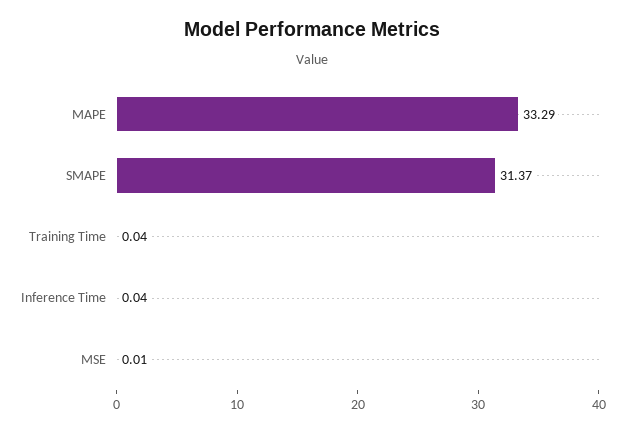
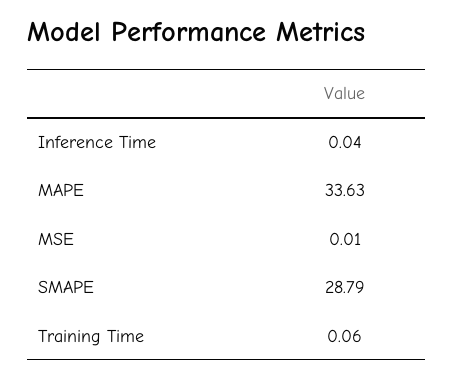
  {
-   "MAPE": 33.29,
+   "MAPE": 33.63,
-   "SMAPE": 31.37,
+   "SMAPE": 28.79,
-   "Training Time": 0.04,
+   "Training Time": 0.06,
    "Inference Time": 0.04,
    "MSE": 0.01
  }

